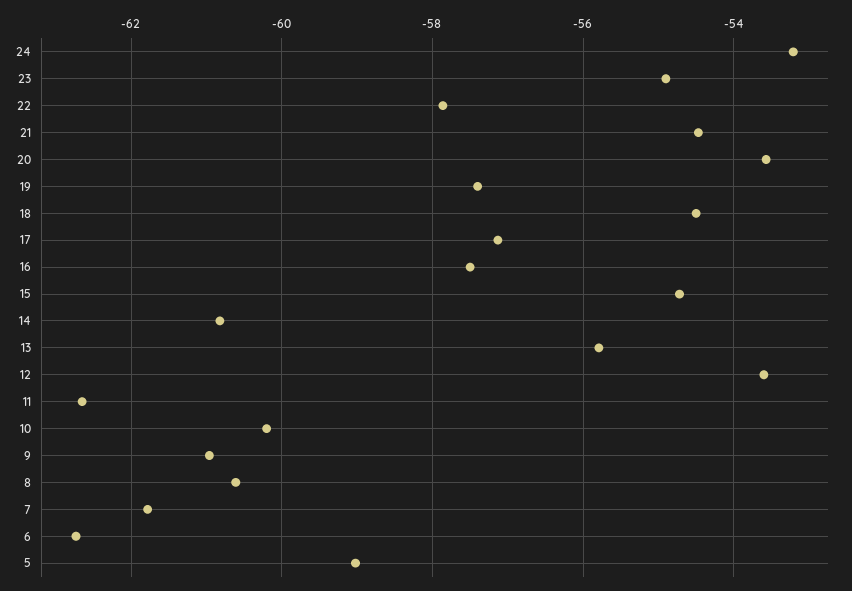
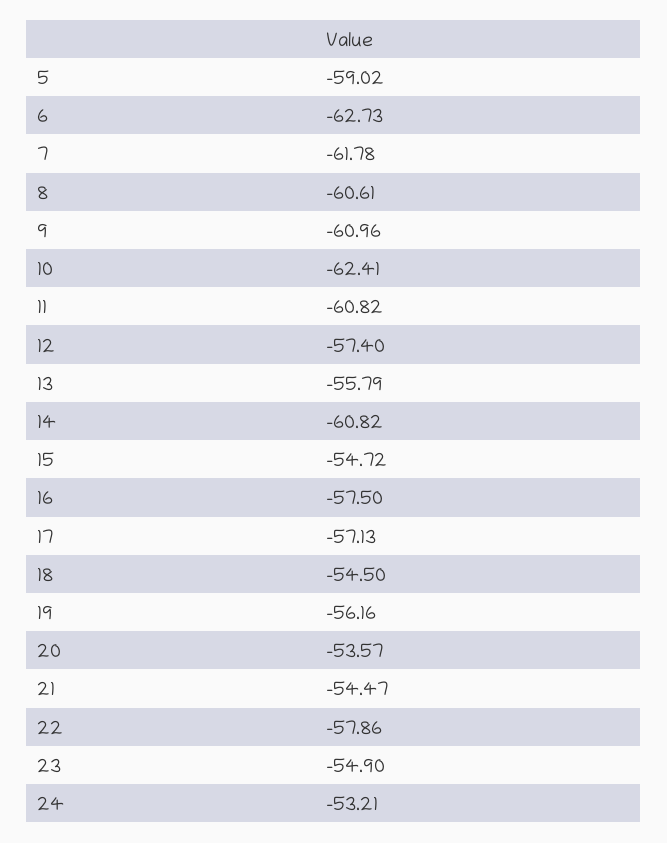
  {
    "24": -53.21,
    "23": -54.9,
    "22": -57.86,
    "21": -54.47,
    "20": -53.57,
-   "19": -57.4,
+   "19": -56.16,
    "18": -54.5,
    "17": -57.13,
    "16": -57.5,
    "15": -54.72,
    "14": -60.82,
    "13": -55.79,
-   "12": -53.6,
+   "12": -57.4,
-   "11": -62.6,
+   "11": -60.82,
-   "10": -60.2,
+   "10": -62.41,
    "9": -60.96,
    "8": -60.61,
    "7": -61.78,
    "6": -62.73,
    "5": -59.02
  }

